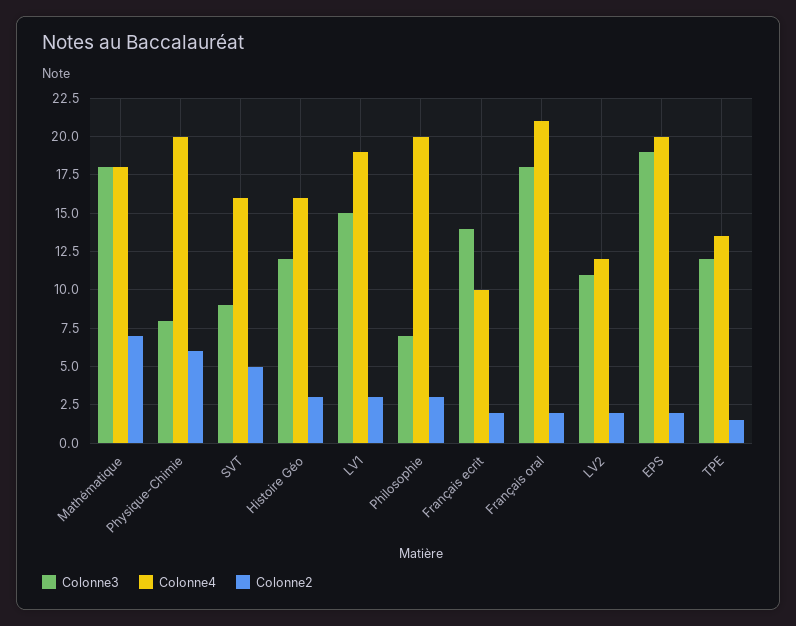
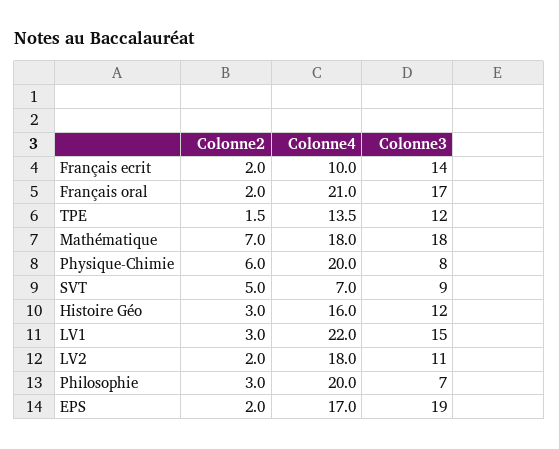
  {
    "Colonne3": {
      "Mathématique": 18,
      "Physique-Chimie": 8,
      "SVT": 9,
      "Histoire Géo": 12,
      "LV1": 15,
      "Philosophie": 7,
      "Français ecrit": 14,
-     "Français oral": 18,
+     "Français oral": 17,
      "LV2": 11,
      "EPS": 19,
      "TPE": 12
    },
    "Colonne4": {
      "Mathématique": 18,
      "Physique-Chimie": 20,
-     "SVT": 16,
+     "SVT": 7,
      "Histoire Géo": 16,
-     "LV1": 19,
+     "LV1": 22,
      "Philosophie": 20,
      "Français ecrit": 10,
      "Français oral": 21,
-     "LV2": 12,
+     "LV2": 18,
-     "EPS": 20,
+     "EPS": 17,
      "TPE": 13.5
    },
    "Colonne2": {
      "Mathématique": 7,
      "Physique-Chimie": 6,
      "SVT": 5,
      "Histoire Géo": 3,
      "LV1": 3,
      "Philosophie": 3,
      "Français ecrit": 2,
      "Français oral": 2,
      "LV2": 2,
      "EPS": 2,
      "TPE": 1.5
    }
  }

